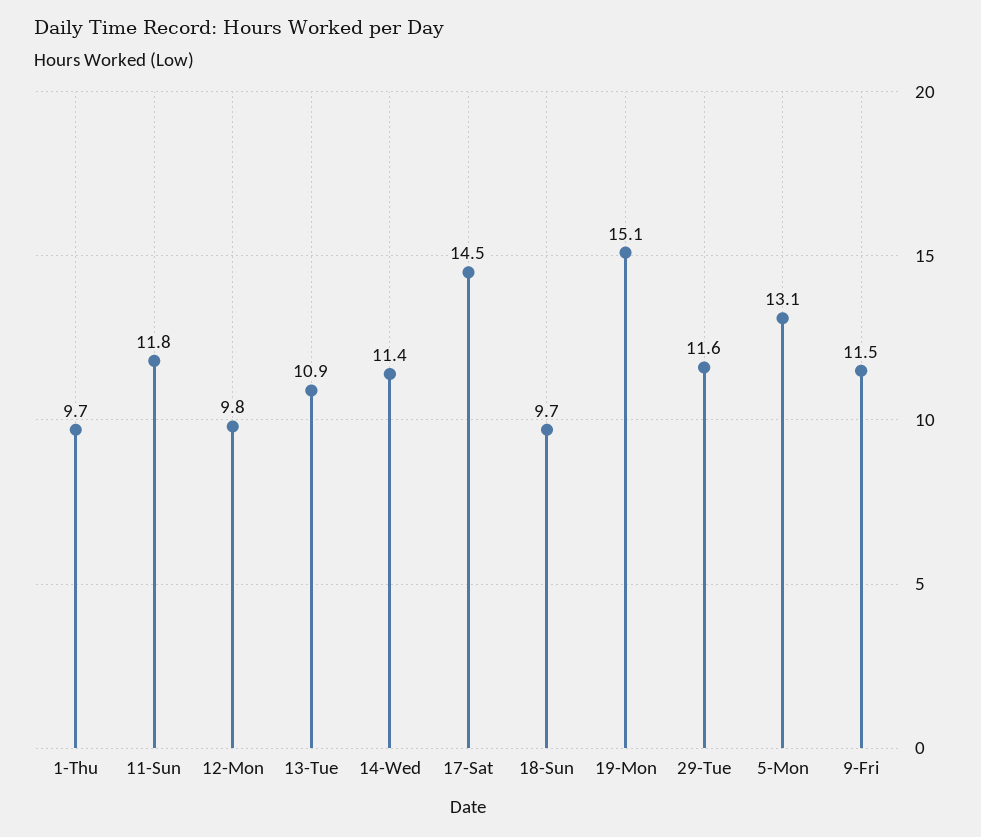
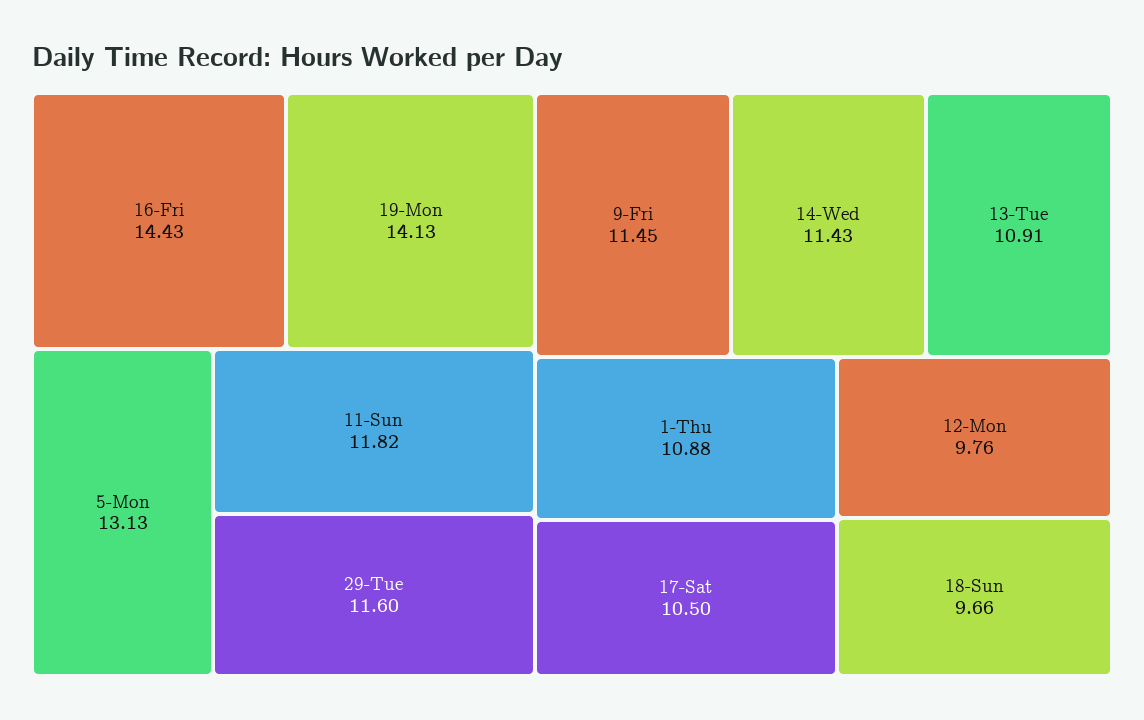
  {
-   "1-Thu": 9.7,
+   "1-Thu": 10.88,
    "11-Sun": 11.82,
    "12-Mon": 9.76,
    "13-Tue": 10.91,
    "14-Wed": 11.43,
-   "17-Sat": 14.5,
+   "17-Sat": 10.5,
    "18-Sun": 9.66,
-   "19-Mon": 15.1,
+   "19-Mon": 14.13,
    "29-Tue": 11.6,
    "5-Mon": 13.13,
-   "9-Fri": 11.45
+   "9-Fri": 11.45,
+   "16-Fri": 14.43
  }

